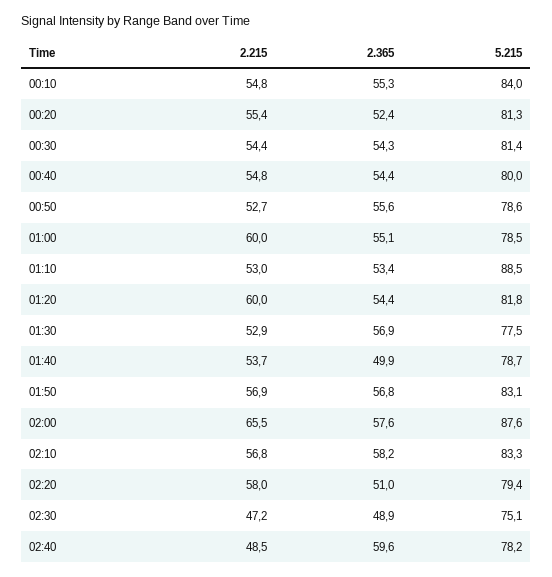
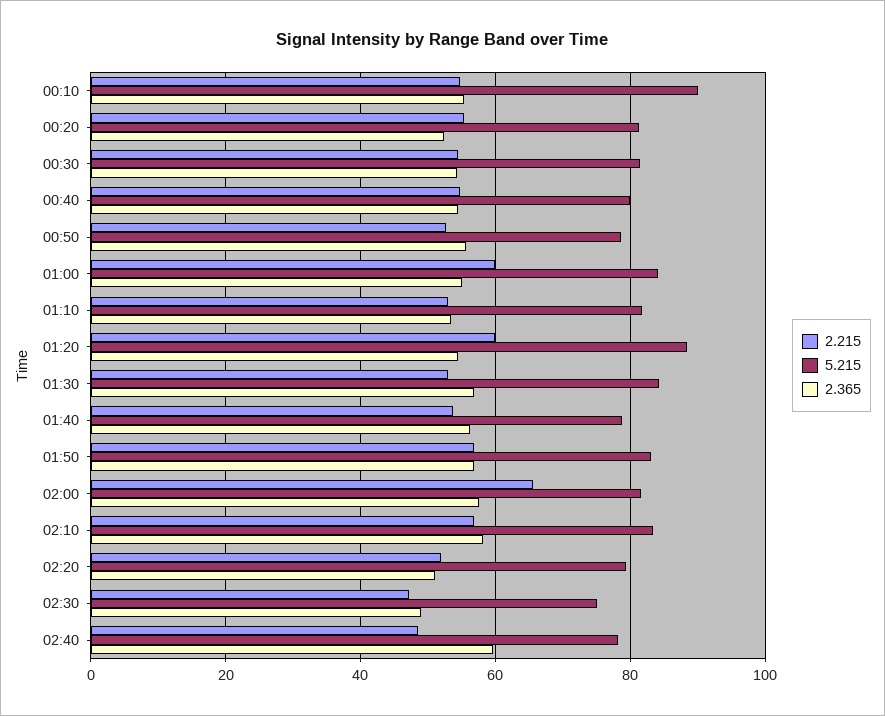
  {
    "2.215": {
      "00:10": 54.8,
      "00:20": 55.4,
      "00:30": 54.4,
      "00:40": 54.8,
      "00:50": 52.7,
      "01:00": 60,
      "01:10": 53,
      "01:20": 60,
      "01:30": 52.9,
      "01:40": 53.7,
      "01:50": 56.9,
      "02:00": 65.5,
      "02:10": 56.8,
-     "02:20": 58,
+     "02:20": 52,
      "02:30": 47.2,
      "02:40": 48.5
    },
    "2.365": {
      "00:10": 55.3,
      "00:20": 52.4,
      "00:30": 54.3,
      "00:40": 54.4,
      "00:50": 55.6,
      "01:00": 55.1,
      "01:10": 53.4,
      "01:20": 54.4,
      "01:30": 56.9,
-     "01:40": 49.9,
+     "01:40": 56,
      "01:50": 56.8,
      "02:00": 57.6,
      "02:10": 58.2,
      "02:20": 51,
      "02:30": 48.9,
      "02:40": 59.6
    },
    "5.215": {
-     "00:10": 84,
+     "00:10": 90,
      "00:20": 81.3,
      "00:30": 81.4,
      "00:40": 80,
      "00:50": 78.6,
-     "01:00": 78.5,
+     "01:00": 84,
-     "01:10": 88.5,
+     "01:10": 82,
-     "01:20": 81.8,
+     "01:20": 88,
-     "01:30": 77.5,
+     "01:30": 84,
      "01:40": 78.7,
      "01:50": 83.1,
-     "02:00": 87.6,
+     "02:00": 82,
      "02:10": 83.3,
      "02:20": 79.4,
      "02:30": 75.1,
      "02:40": 78.2
    }
  }

